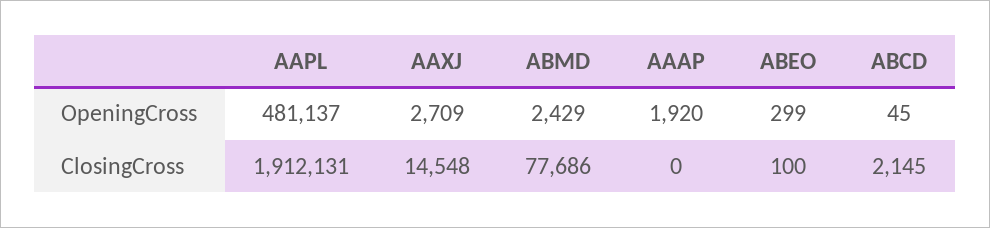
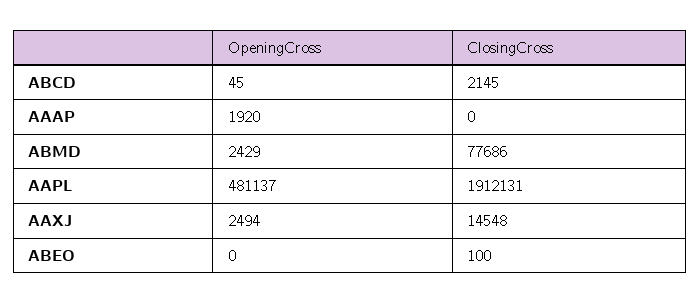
  {
    "AAPL": {
      "OpeningCross": 481137,
      "ClosingCross": 1912131
    },
    "AAXJ": {
-     "OpeningCross": 2709,
+     "OpeningCross": 2494,
      "ClosingCross": 14548
    },
    "ABMD": {
      "OpeningCross": 2429,
      "ClosingCross": 77686
    },
    "AAAP": {
      "OpeningCross": 1920,
      "ClosingCross": 0
    },
    "ABEO": {
-     "OpeningCross": 299,
+     "OpeningCross": 0,
      "ClosingCross": 100
    },
    "ABCD": {
      "OpeningCross": 45,
      "ClosingCross": 2145
    }
  }

